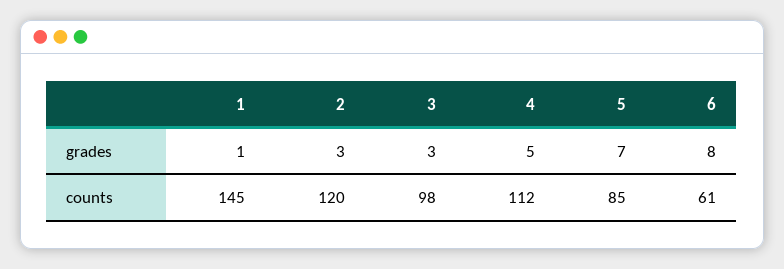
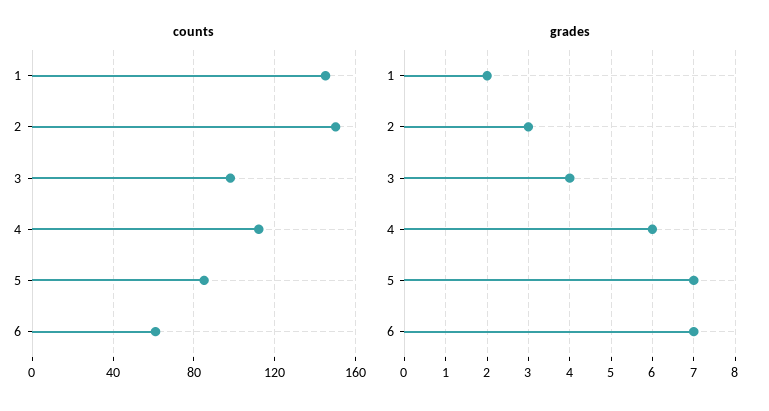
  {
    "grades": {
-     "1": 1,
+     "1": 2,
      "2": 3,
-     "3": 3,
+     "3": 4,
-     "4": 5,
+     "4": 6,
      "5": 7,
-     "6": 8
+     "6": 7
    },
    "counts": {
      "1": 145,
-     "2": 120,
+     "2": 150,
      "3": 98,
      "4": 112,
      "5": 85,
      "6": 61
    }
  }

